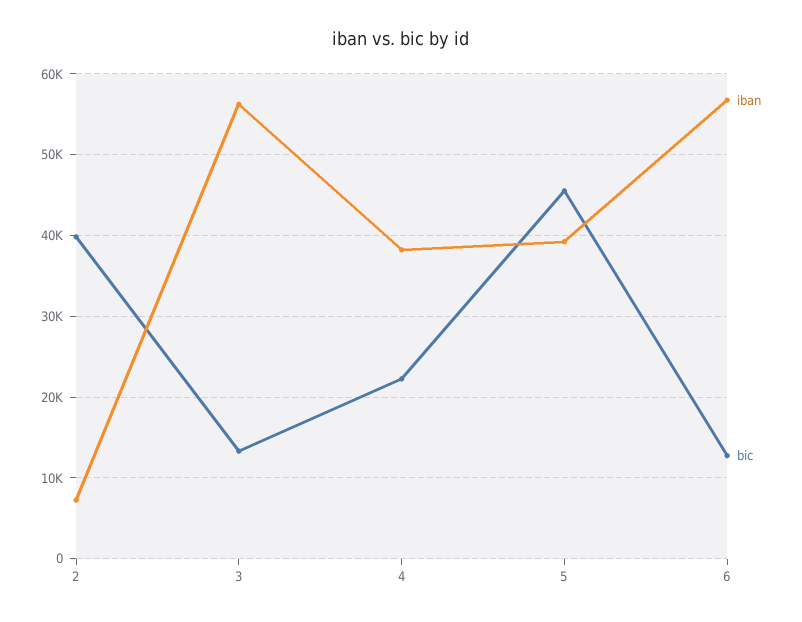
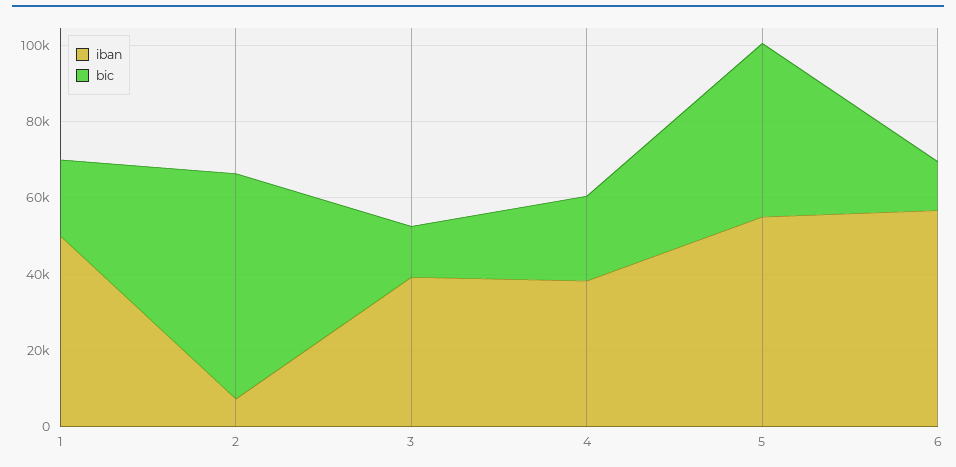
  {
    "iban": {
      "2": 7000,
-     "3": 56000,
+     "3": 40000,
      "4": 38000,
-     "5": 39000,
+     "5": 55000,
-     "6": 57000
+     "6": 57000,
+     "1": 50000
    },
    "bic": {
-     "2": 40000,
+     "2": 60000,
      "3": 13000,
      "4": 22000,
      "5": 46000,
-     "6": 13000
+     "6": 13000,
+     "1": 20000
    }
  }

